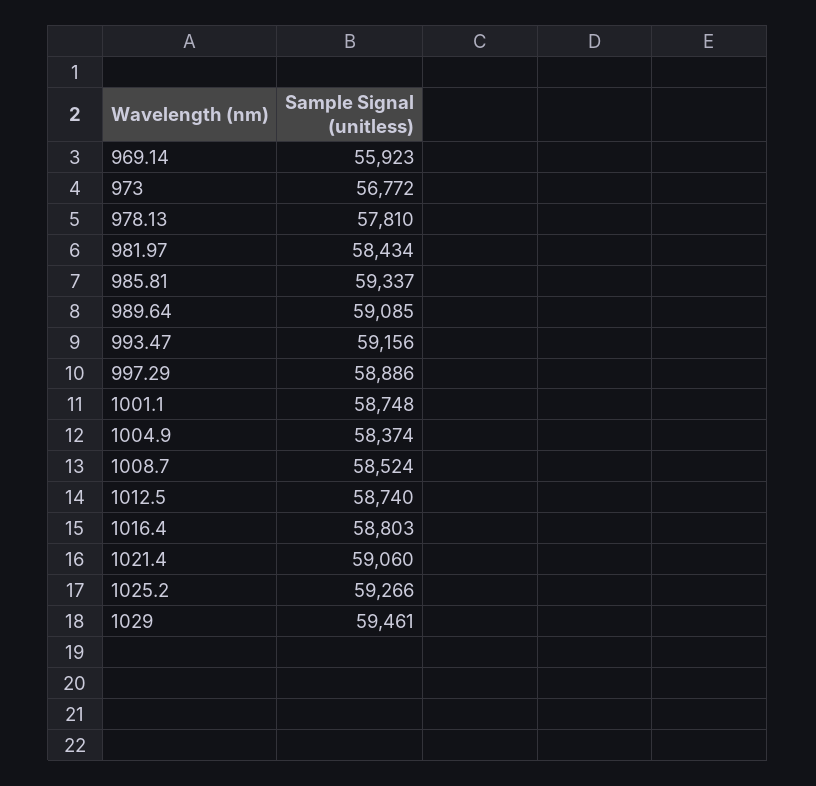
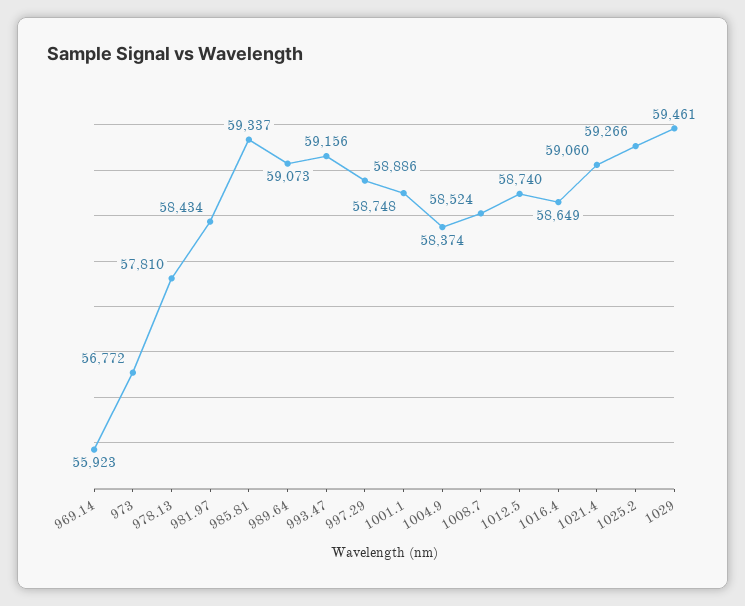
  {
    "969.14": 55923,
    "973": 56772,
    "978.13": 57810,
    "981.97": 58434,
    "985.81": 59337,
-   "989.64": 59085,
+   "989.64": 59073,
    "993.47": 59156,
    "997.29": 58886,
    "1001.1": 58748,
    "1004.9": 58374,
    "1008.7": 58524,
    "1012.5": 58740,
-   "1016.4": 58803,
+   "1016.4": 58649,
    "1021.4": 59060,
    "1025.2": 59266,
    "1029": 59461
  }

